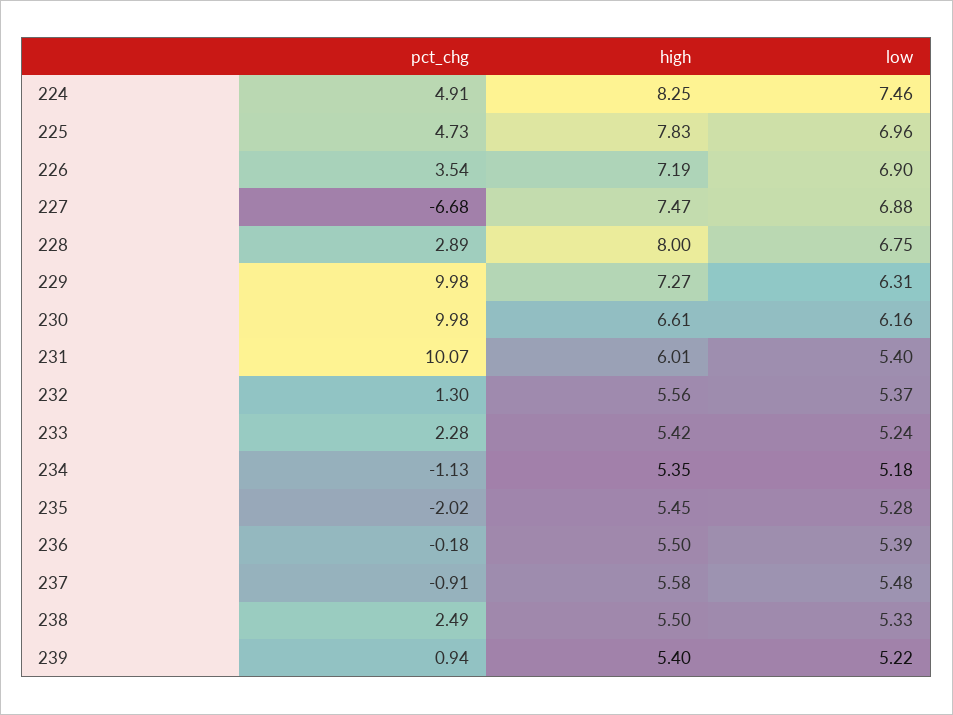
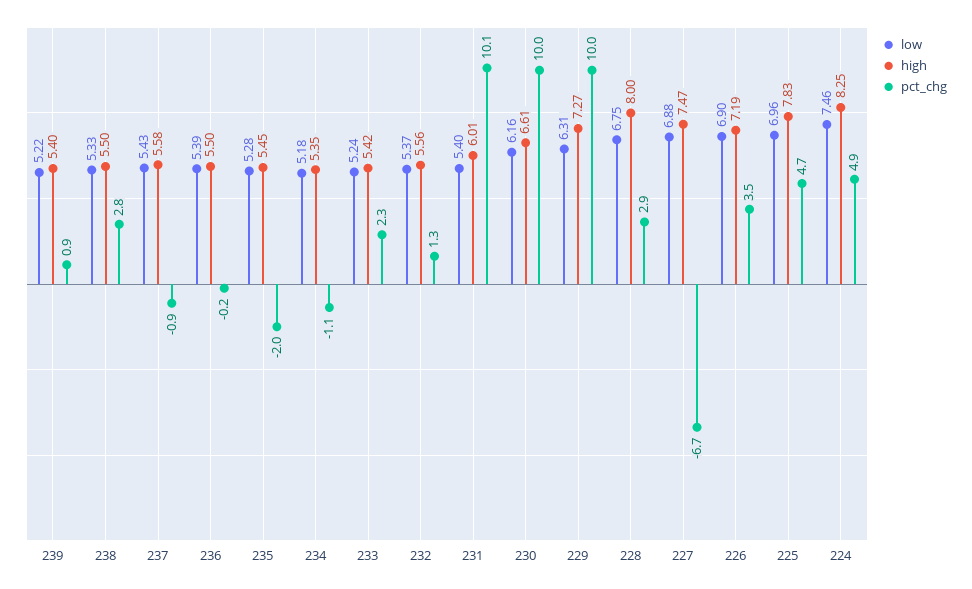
  {
    "pct_chg": {
      "224": 4.91,
      "225": 4.73,
      "226": 3.54,
      "227": -6.68,
      "228": 2.89,
      "229": 9.98,
      "230": 9.98,
      "231": 10.07,
      "232": 1.3,
      "233": 2.28,
      "234": -1.13,
      "235": -2.02,
      "236": -0.18,
      "237": -0.91,
-     "238": 2.49,
+     "238": 2.8,
      "239": 0.94
    },
    "high": {
      "224": 8.25,
      "225": 7.83,
      "226": 7.19,
      "227": 7.47,
      "228": 8,
      "229": 7.27,
      "230": 6.61,
      "231": 6.01,
      "232": 5.56,
      "233": 5.42,
      "234": 5.35,
      "235": 5.45,
      "236": 5.5,
      "237": 5.58,
      "238": 5.5,
      "239": 5.4
    },
    "low": {
      "224": 7.46,
      "225": 6.96,
      "226": 6.9,
      "227": 6.88,
      "228": 6.75,
      "229": 6.31,
      "230": 6.16,
      "231": 5.4,
      "232": 5.37,
      "233": 5.24,
      "234": 5.18,
      "235": 5.28,
      "236": 5.39,
-     "237": 5.48,
+     "237": 5.43,
      "238": 5.33,
      "239": 5.22
    }
  }

